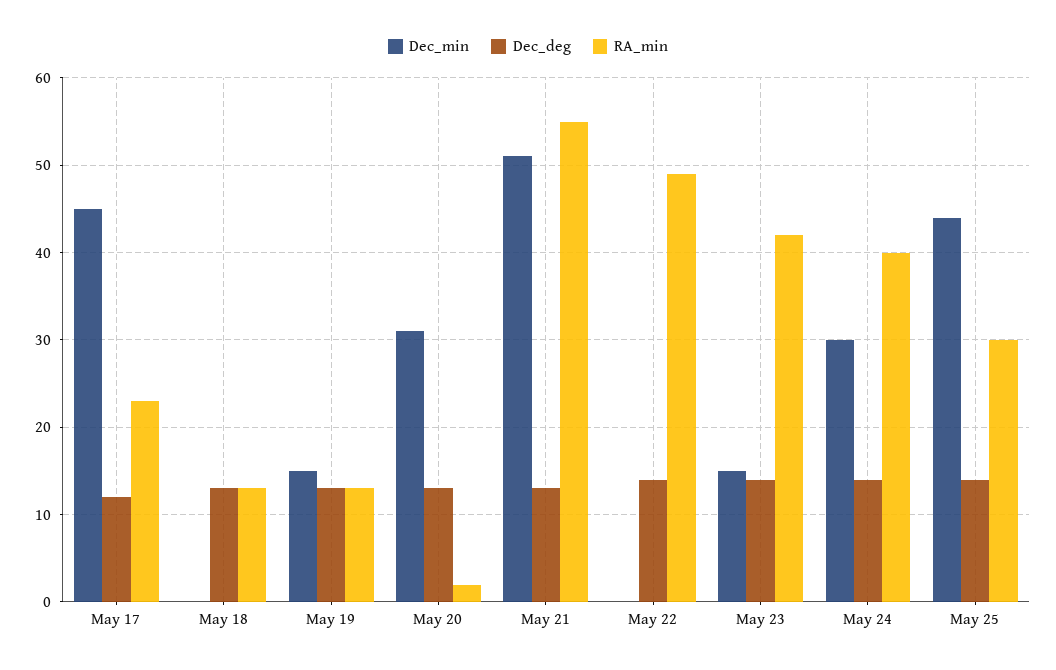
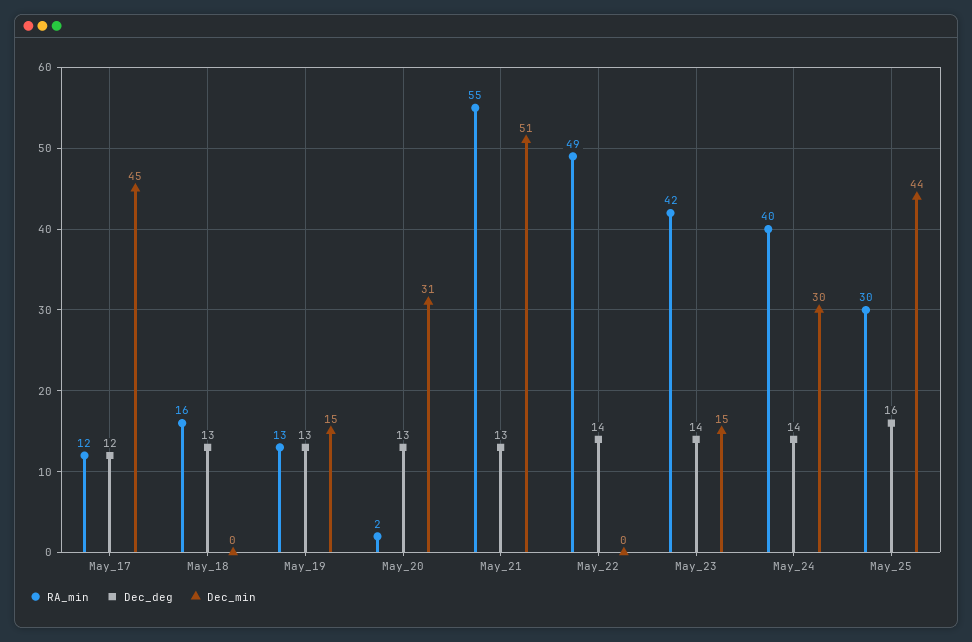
  {
    "Dec_min": {
      "May 17": 45,
      "May 18": 0,
      "May 19": 15,
      "May 20": 31,
      "May 21": 51,
      "May 22": 0,
      "May 23": 15,
      "May 24": 30,
      "May 25": 44
    },
    "Dec_deg": {
      "May 17": 12,
      "May 18": 13,
      "May 19": 13,
      "May 20": 13,
      "May 21": 13,
      "May 22": 14,
      "May 23": 14,
      "May 24": 14,
-     "May 25": 14
+     "May 25": 16
    },
    "RA_min": {
-     "May 17": 23,
+     "May 17": 12,
-     "May 18": 13,
+     "May 18": 16,
      "May 19": 13,
      "May 20": 2,
      "May 21": 55,
      "May 22": 49,
      "May 23": 42,
      "May 24": 40,
      "May 25": 30
    }
  }

